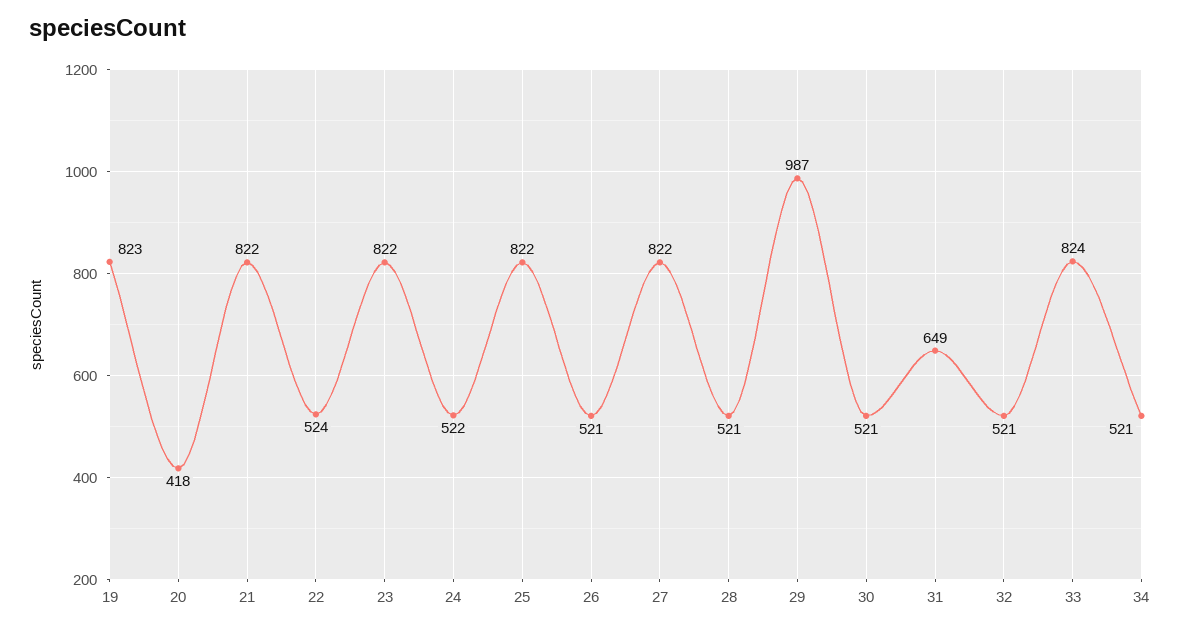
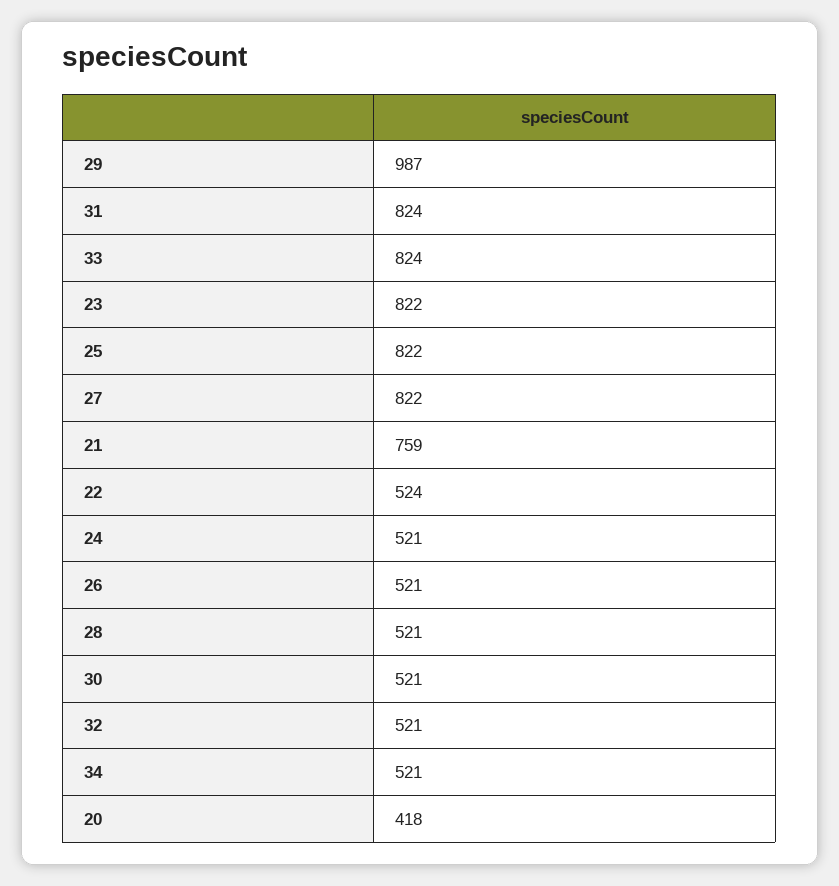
  {
-   "19": 823,
    "20": 418,
-   "21": 822,
+   "21": 759,
    "22": 524,
    "23": 822,
-   "24": 522,
+   "24": 521,
    "25": 822,
    "26": 521,
    "27": 822,
    "28": 521,
    "29": 987,
    "30": 521,
-   "31": 649,
+   "31": 824,
    "32": 521,
    "33": 824,
    "34": 521
  }

